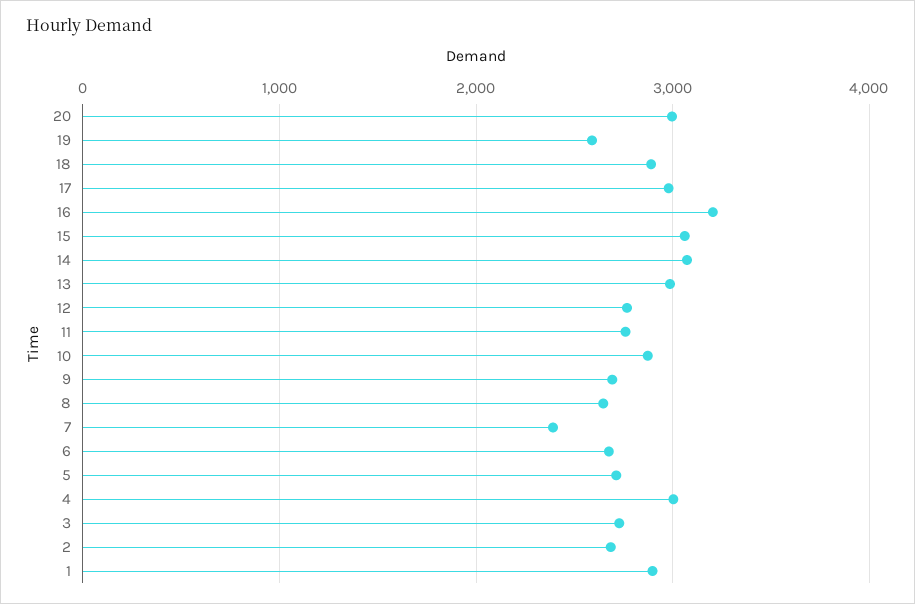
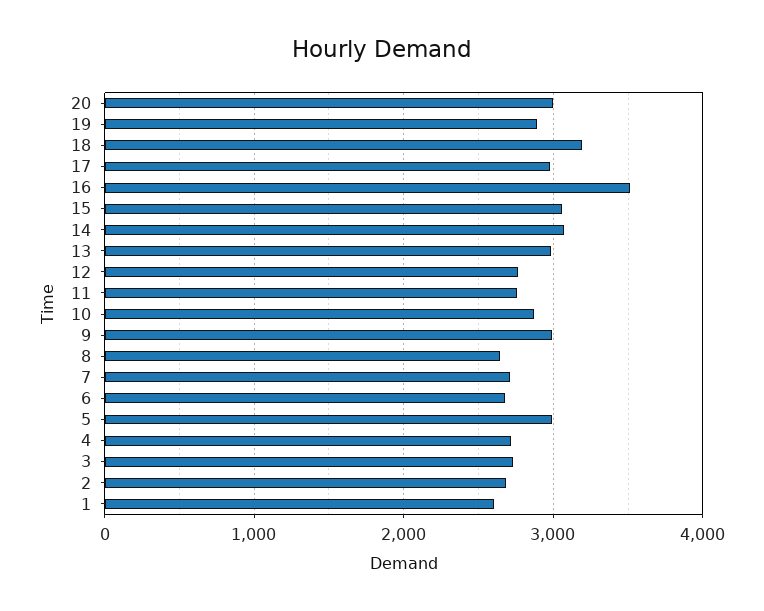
  {
    "20": 3000,
-   "19": 2600,
+   "19": 2900,
-   "18": 2900,
+   "18": 3200,
    "17": 3000,
-   "16": 3200,
+   "16": 3500,
    "15": 3100,
    "14": 3100,
    "13": 3000,
    "12": 2800,
    "11": 2800,
    "10": 2900,
-   "9": 2700,
+   "9": 3000,
    "8": 2600,
-   "7": 2400,
+   "7": 2700,
    "6": 2700,
-   "5": 2700,
+   "5": 3000,
-   "4": 3000,
+   "4": 2700,
    "3": 2700,
    "2": 2700,
-   "1": 2900
+   "1": 2600
  }

